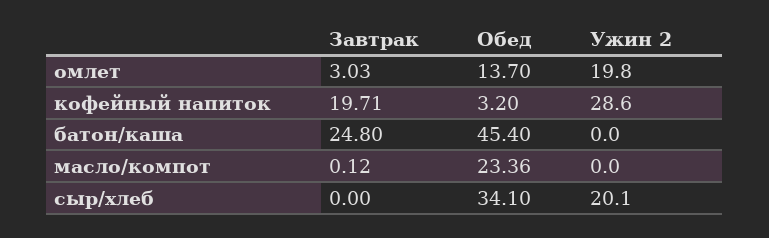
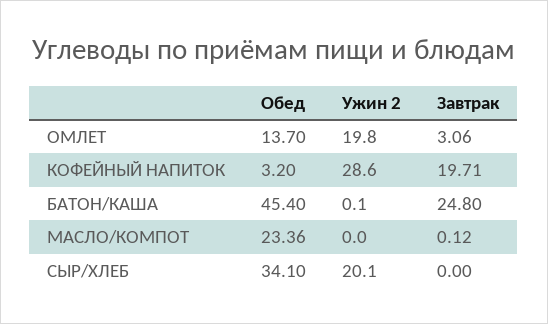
  {
    "Завтрак": {
-     "омлет": 3.03,
+     "омлет": 3.06,
      "кофейный напиток": 19.71,
      "батон/каша": 24.8,
      "масло/компот": 0.12,
      "сыр/хлеб": 0
    },
    "Обед": {
      "омлет": 13.7,
      "кофейный напиток": 3.2,
      "батон/каша": 45.4,
      "масло/компот": 23.36,
      "сыр/хлеб": 34.1
    },
    "Ужин 2": {
      "омлет": 19.8,
      "кофейный напиток": 28.6,
-     "батон/каша": 0,
+     "батон/каша": 0.1,
      "масло/компот": 0,
      "сыр/хлеб": 20.1
    }
  }

